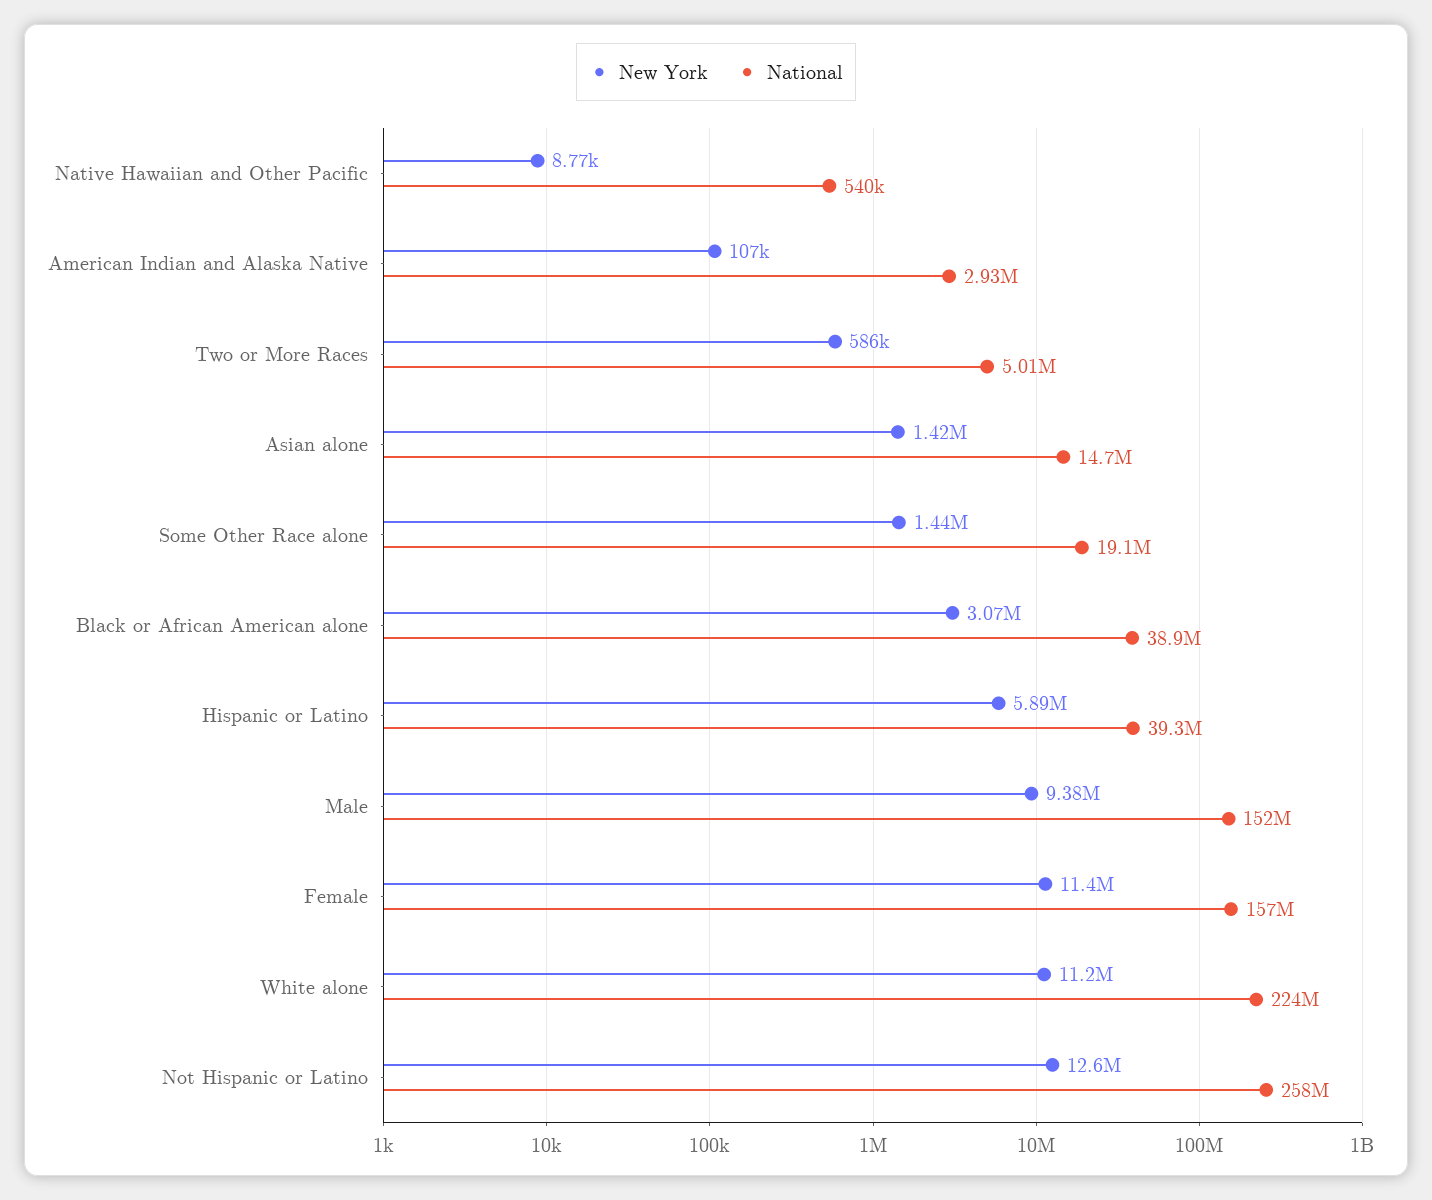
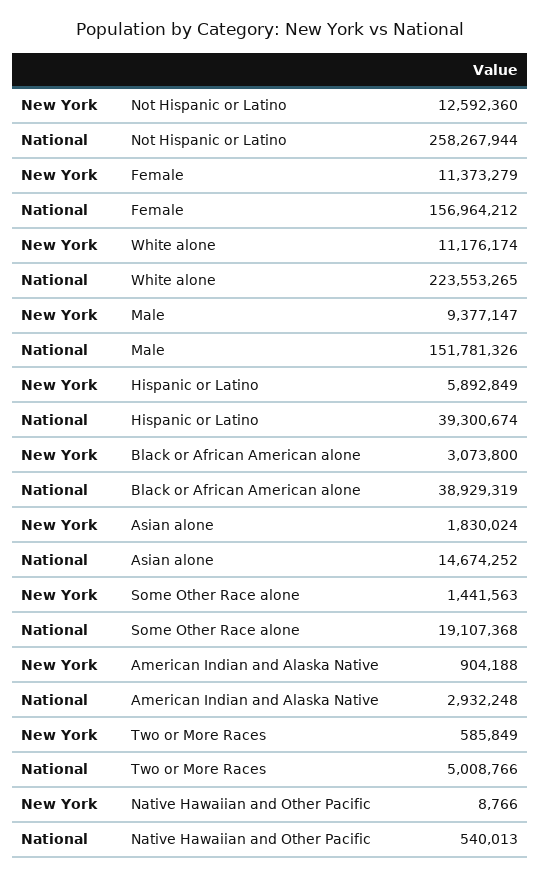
  {
    "New York": {
      "Native Hawaiian and Other Pacific": 8766,
-     "American Indian and Alaska Native": 107000,
+     "American Indian and Alaska Native": 904188,
      "Two or More Races": 585849,
-     "Asian alone": 1420000,
+     "Asian alone": 1830024,
      "Some Other Race alone": 1441563,
      "Black or African American alone": 3073800,
      "Hispanic or Latino": 5892849,
      "Male": 9377147,
      "Female": 11373279,
      "White alone": 11176174,
      "Not Hispanic or Latino": 12592360
    },
    "National": {
      "Native Hawaiian and Other Pacific": 540013,
      "American Indian and Alaska Native": 2932248,
      "Two or More Races": 5008766,
      "Asian alone": 14674252,
      "Some Other Race alone": 19107368,
      "Black or African American alone": 38929319,
      "Hispanic or Latino": 39300674,
      "Male": 151781326,
      "Female": 156964212,
      "White alone": 223553265,
      "Not Hispanic or Latino": 258267944
    }
  }

